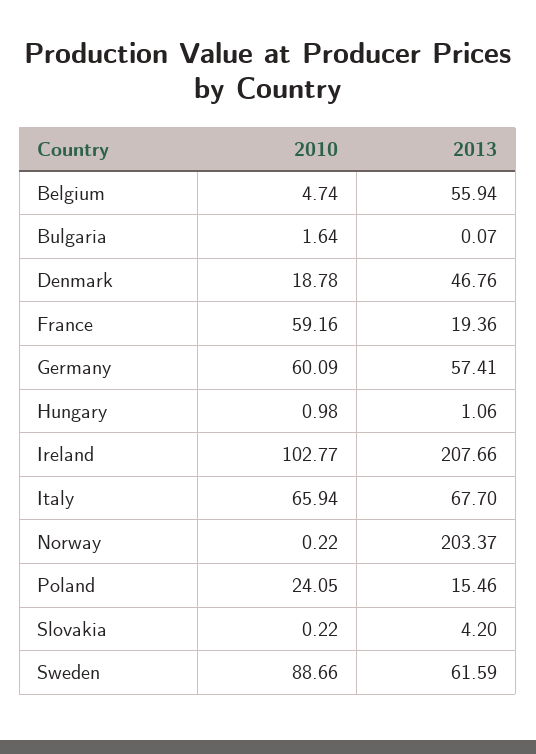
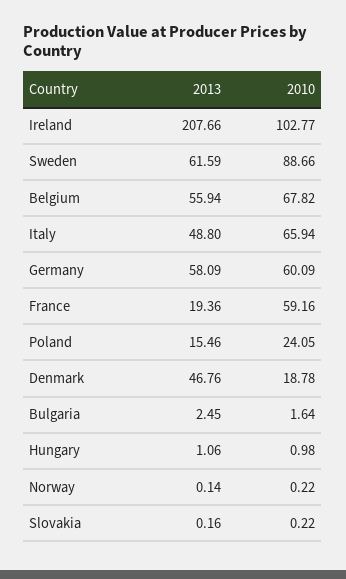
  {
    "2010": {
-     "Belgium": 4.74,
+     "Belgium": 67.82,
      "Bulgaria": 1.64,
      "Denmark": 18.78,
      "France": 59.16,
      "Germany": 60.09,
      "Hungary": 0.98,
      "Ireland": 102.77,
      "Italy": 65.94,
      "Norway": 0.22,
      "Poland": 24.05,
      "Slovakia": 0.22,
      "Sweden": 88.66
    },
    "2013": {
      "Belgium": 55.94,
-     "Bulgaria": 0.07,
+     "Bulgaria": 2.45,
      "Denmark": 46.76,
      "France": 19.36,
-     "Germany": 57.41,
+     "Germany": 58.09,
      "Hungary": 1.06,
      "Ireland": 207.66,
-     "Italy": 67.7,
+     "Italy": 48.8,
-     "Norway": 203.37,
+     "Norway": 0.14,
      "Poland": 15.46,
-     "Slovakia": 4.2,
+     "Slovakia": 0.16,
      "Sweden": 61.59
    }
  }

